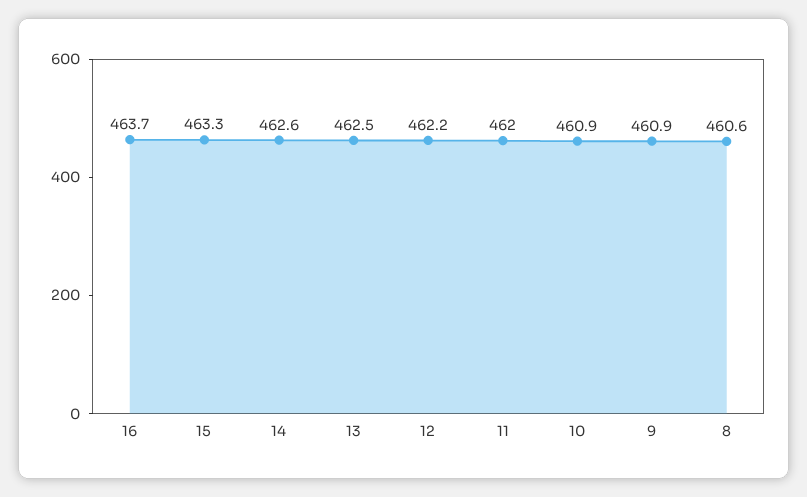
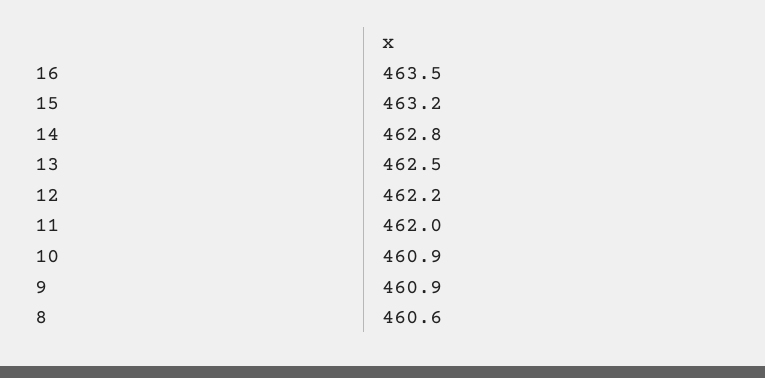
  {
-   "16": 463.7,
+   "16": 463.5,
-   "15": 463.3,
+   "15": 463.2,
-   "14": 462.6,
+   "14": 462.8,
    "13": 462.5,
    "12": 462.2,
    "11": 462,
    "10": 460.9,
    "9": 460.9,
    "8": 460.6
  }

